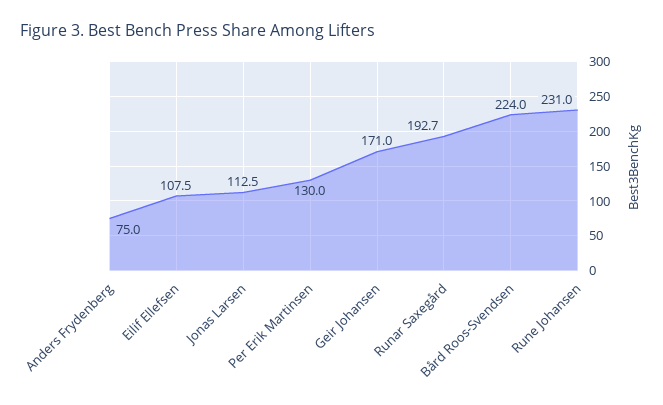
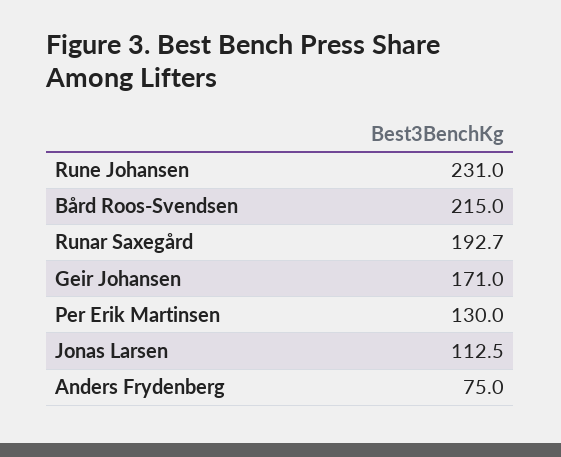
  {
    "Anders Frydenberg": 75,
-   "Eilif Ellefsen": 107.5,
    "Jonas Larsen": 112.5,
    "Per Erik Martinsen": 130,
    "Geir Johansen": 171,
    "Runar Saxegård": 192.7,
-   "Bård Roos-Svendsen": 224,
+   "Bård Roos-Svendsen": 215,
    "Rune Johansen": 231
  }

